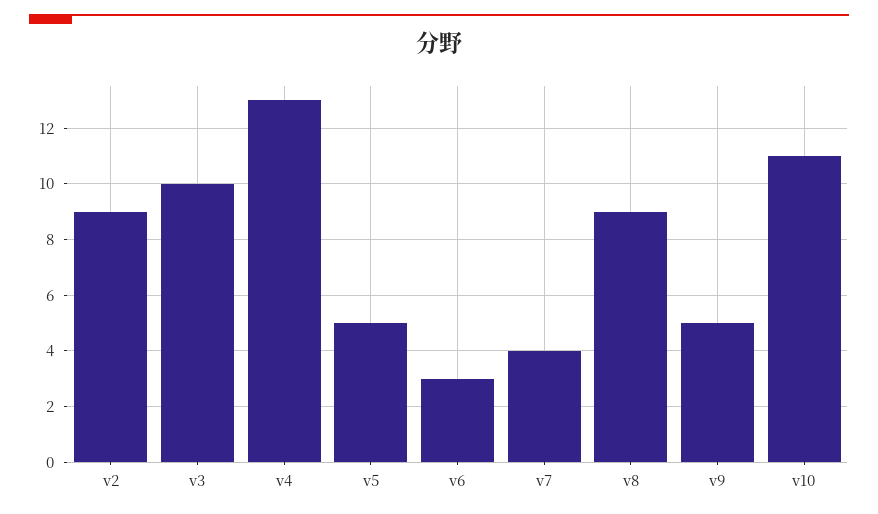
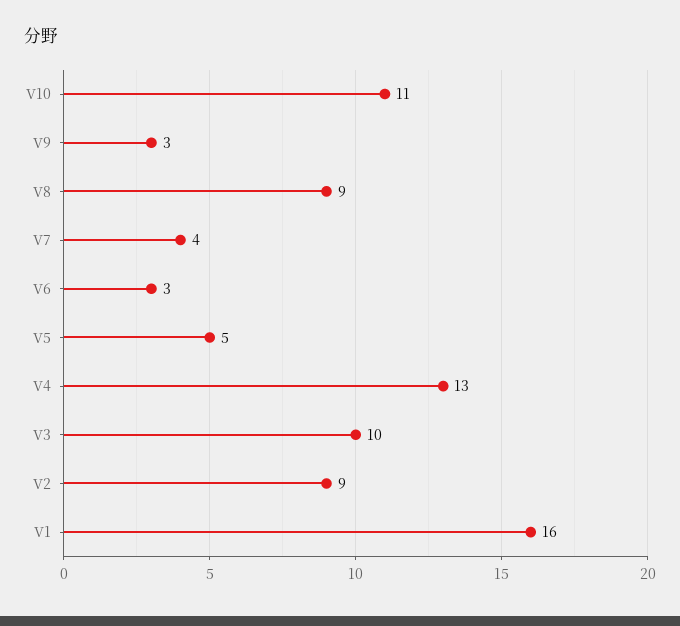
  {
    "v2": 9,
    "v3": 10,
    "v4": 13,
    "v5": 5,
    "v6": 3,
    "v7": 4,
    "v8": 9,
-   "v9": 5,
+   "v9": 3,
-   "v10": 11
+   "v10": 11,
+   "V1": 16
  }

